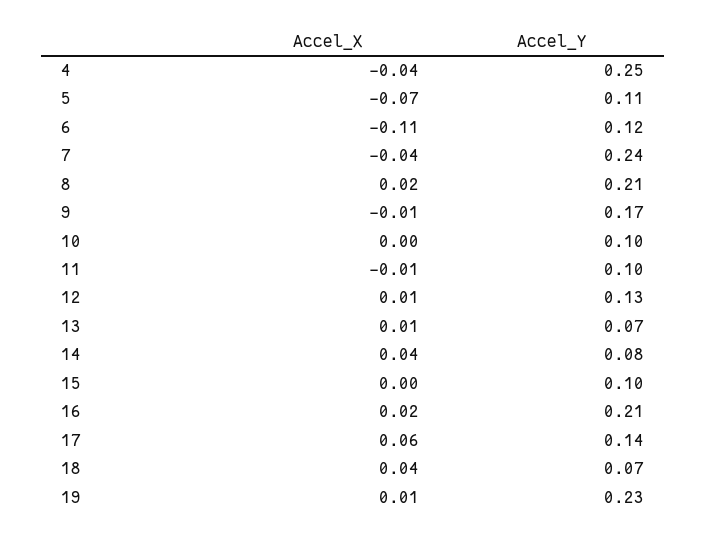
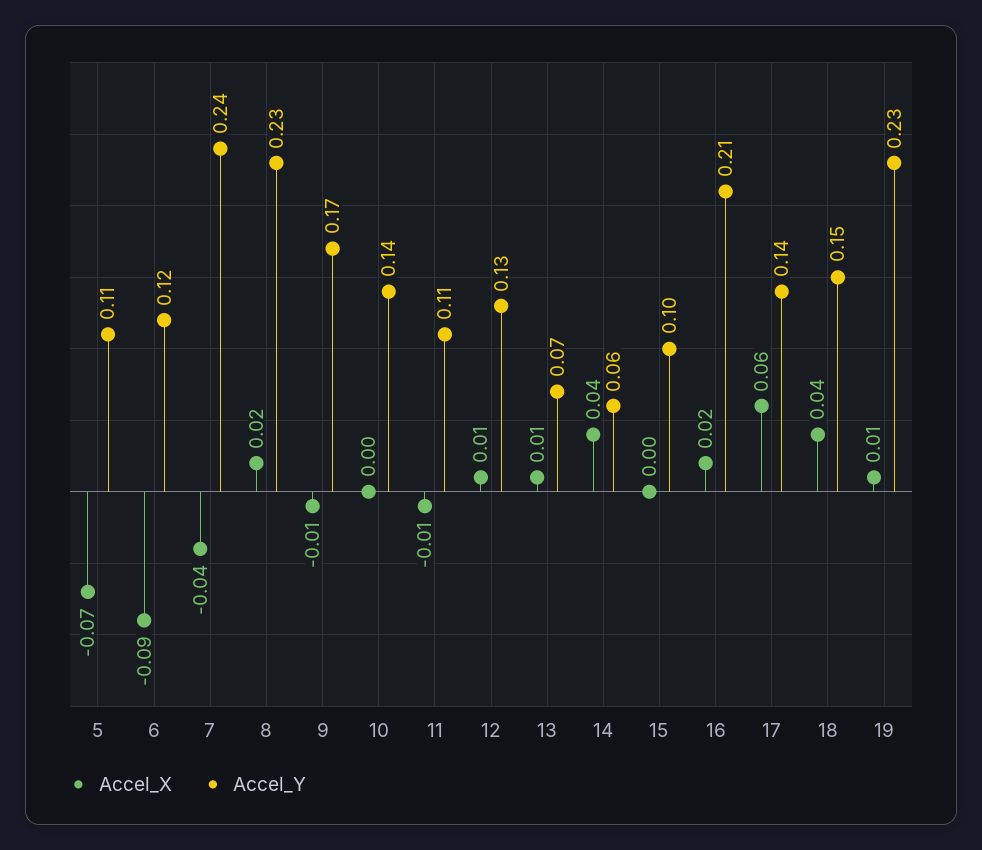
  {
    "Accel_X": {
-     "4": -0.04,
      "5": -0.07,
-     "6": -0.11,
+     "6": -0.09,
      "7": -0.04,
      "8": 0.02,
      "9": -0.01,
      "10": 0,
      "11": -0.01,
      "12": 0.01,
      "13": 0.01,
      "14": 0.04,
      "15": 0,
      "16": 0.02,
      "17": 0.06,
      "18": 0.04,
      "19": 0.01
    },
    "Accel_Y": {
-     "4": 0.25,
      "5": 0.11,
      "6": 0.12,
      "7": 0.24,
-     "8": 0.21,
+     "8": 0.23,
      "9": 0.17,
-     "10": 0.1,
+     "10": 0.14,
-     "11": 0.1,
+     "11": 0.11,
      "12": 0.13,
      "13": 0.07,
-     "14": 0.08,
+     "14": 0.06,
      "15": 0.1,
      "16": 0.21,
      "17": 0.14,
-     "18": 0.07,
+     "18": 0.15,
      "19": 0.23
    }
  }

